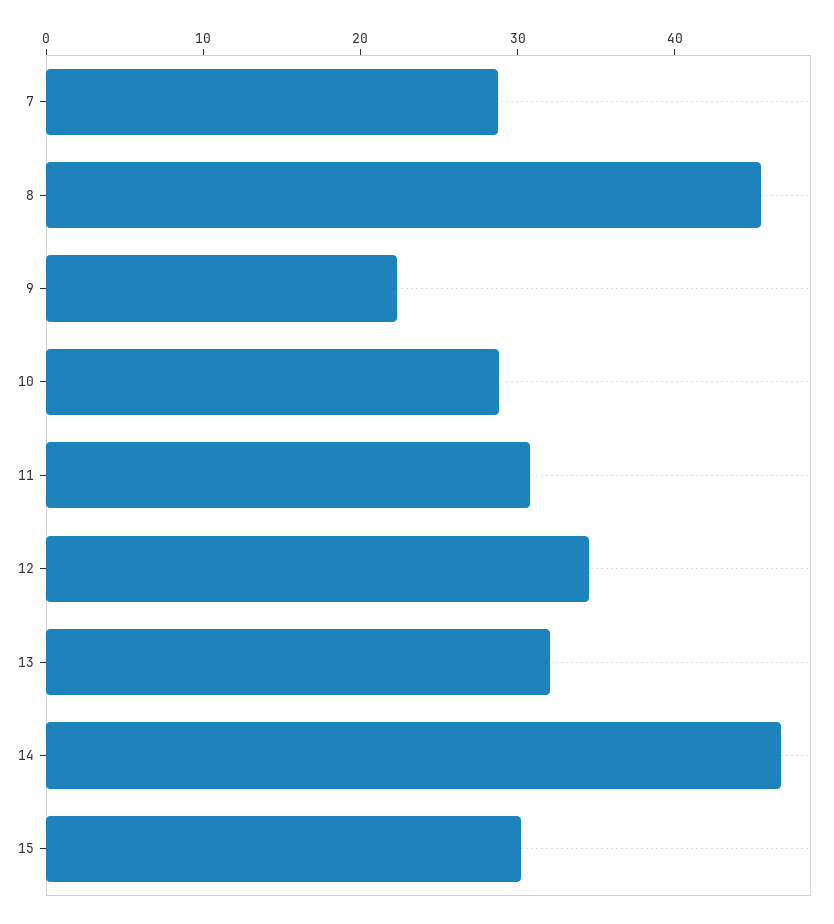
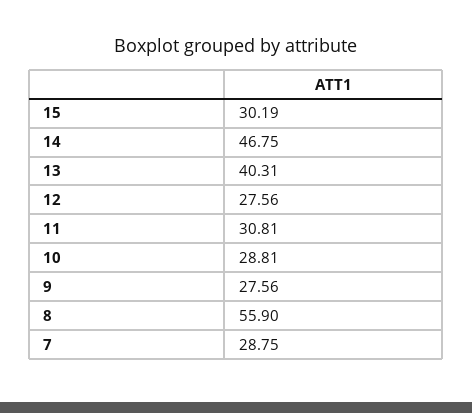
  {
    "7": 28.75,
-   "8": 46,
+   "8": 55.9,
-   "9": 22,
+   "9": 27.56,
    "10": 28.81,
    "11": 30.81,
-   "12": 34,
+   "12": 27.56,
-   "13": 32,
+   "13": 40.31,
    "14": 46.75,
    "15": 30.19
  }

